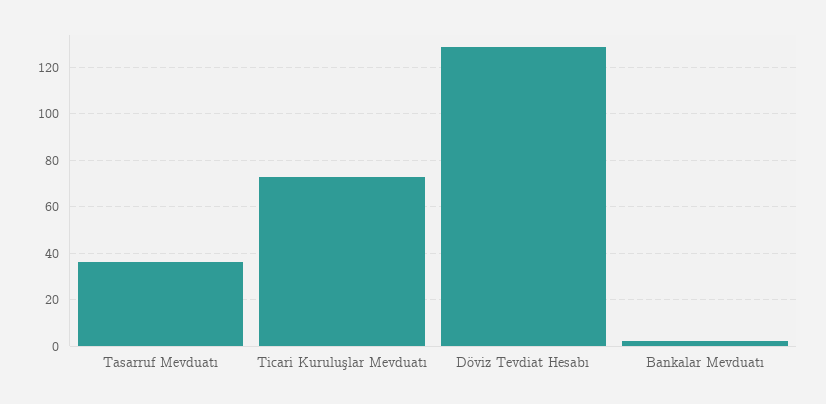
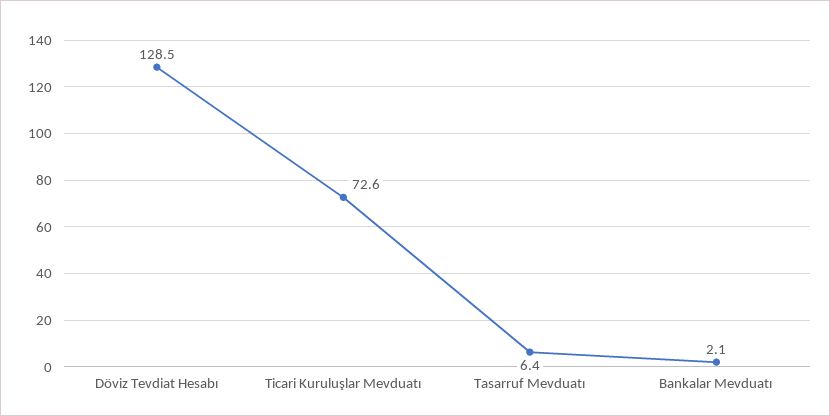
  {
-   "Tasarruf Mevduatı": 35,
+   "Tasarruf Mevduatı": 6.4,
    "Ticari Kuruluşlar Mevduatı": 72.6,
    "Döviz Tevdiat Hesabı": 128.5,
    "Bankalar Mevduatı": 2.1
  }

